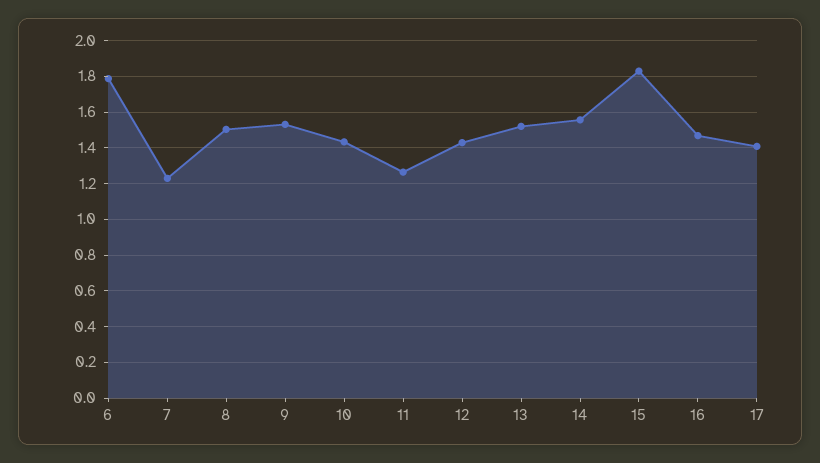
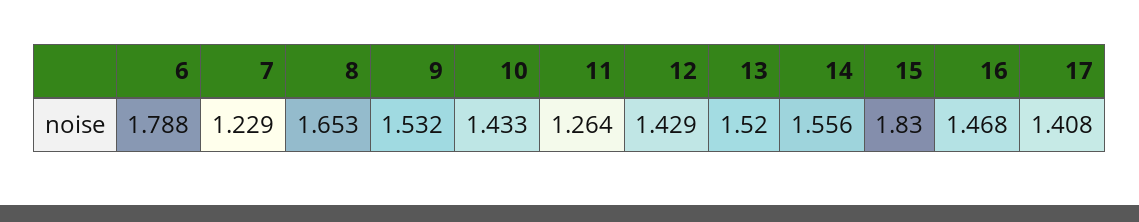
  {
    "6": 1.788,
    "7": 1.229,
-   "8": 1.5,
+   "8": 1.653,
    "9": 1.532,
    "10": 1.433,
    "11": 1.264,
    "12": 1.429,
    "13": 1.52,
    "14": 1.556,
    "15": 1.83,
    "16": 1.468,
    "17": 1.408
  }

